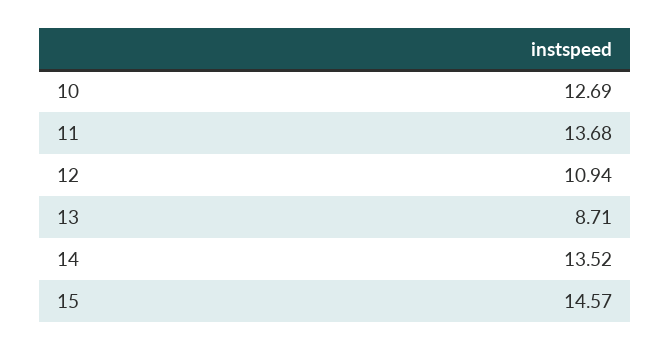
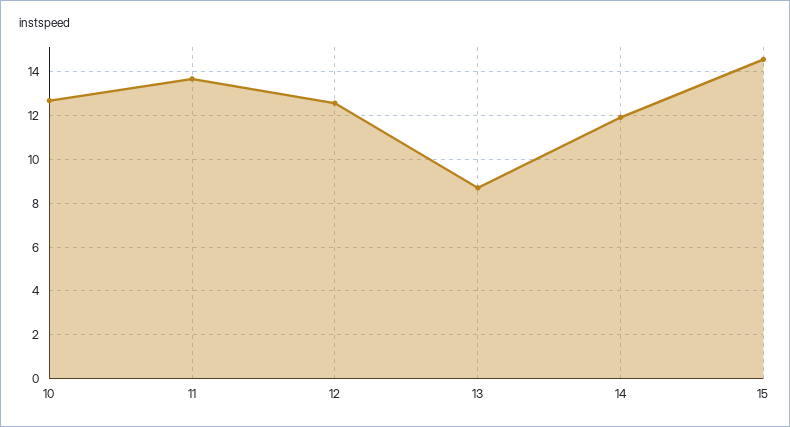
  {
    "10": 12.69,
    "11": 13.68,
-   "12": 10.94,
+   "12": 12.5,
    "13": 8.71,
-   "14": 13.52,
+   "14": 12,
    "15": 14.57
  }

